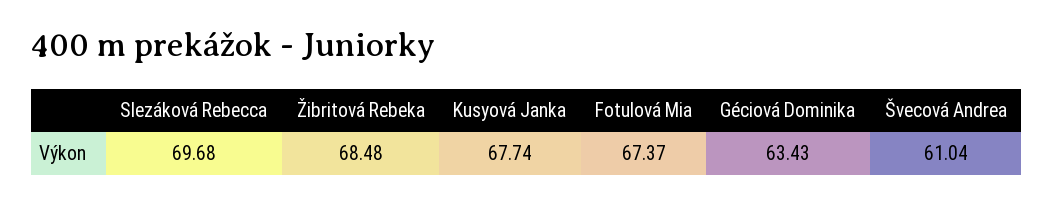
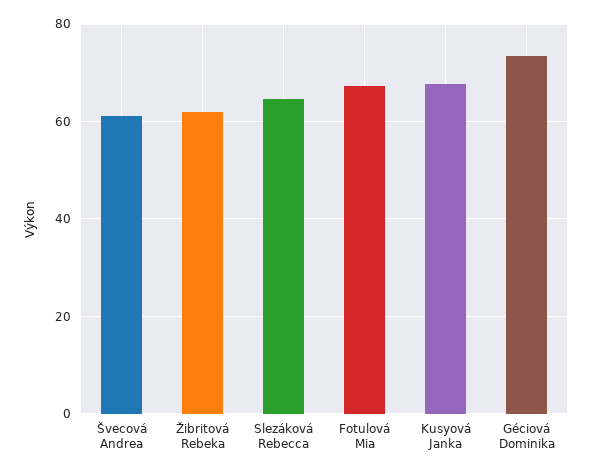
  {
-   "Slezáková Rebecca": 69.68,
+   "Slezáková Rebecca": 64,
-   "Žibritová Rebeka": 68.48,
+   "Žibritová Rebeka": 62,
    "Kusyová Janka": 67.74,
    "Fotulová Mia": 67.37,
-   "Géciová Dominika": 63.43,
+   "Géciová Dominika": 74,
    "Švecová Andrea": 61.04
  }

